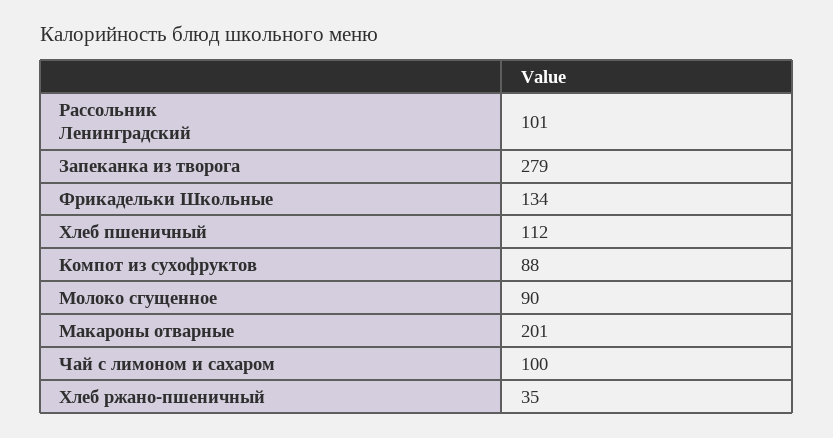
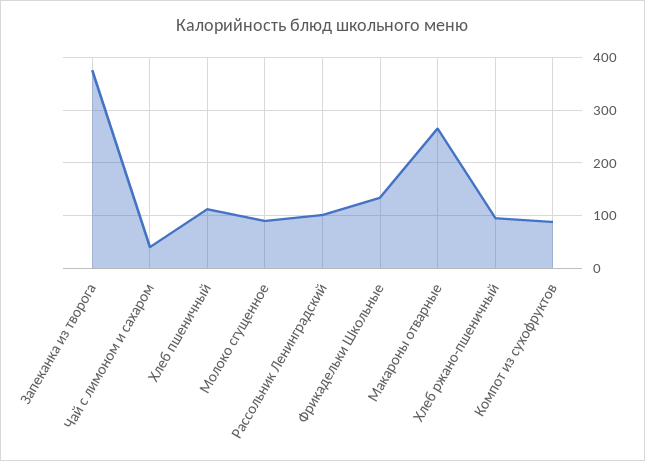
  {
    "Рассольник Ленинградский": 101,
-   "Запеканка из творога": 279,
+   "Запеканка из творога": 380,
    "Фрикадельки Школьные": 134,
    "Хлеб пшеничный": 112,
    "Компот из сухофруктов": 88,
    "Молоко сгущенное": 90,
-   "Макароны отварные": 201,
+   "Макароны отварные": 260,
-   "Чай с лимоном и сахаром": 100,
+   "Чай с лимоном и сахаром": 40,
-   "Хлеб ржано-пшеничный": 35
+   "Хлеб ржано-пшеничный": 100
  }

